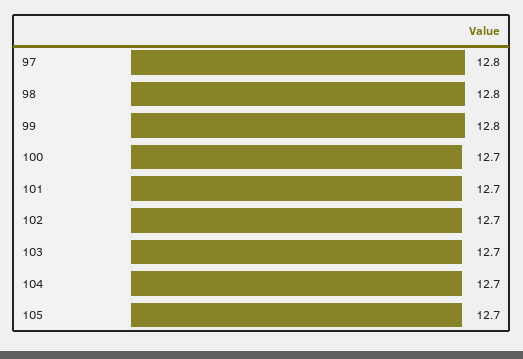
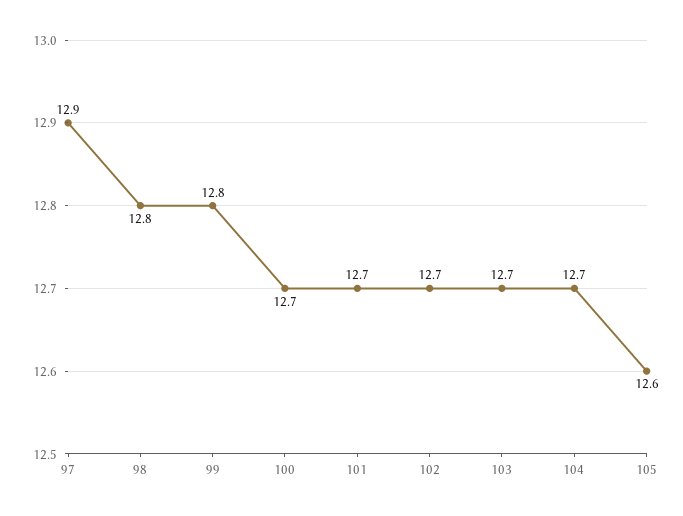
  {
-   "97": 12.8,
+   "97": 12.9,
    "98": 12.8,
    "99": 12.8,
    "100": 12.7,
    "101": 12.7,
    "102": 12.7,
    "103": 12.7,
    "104": 12.7,
-   "105": 12.7
+   "105": 12.6
  }

